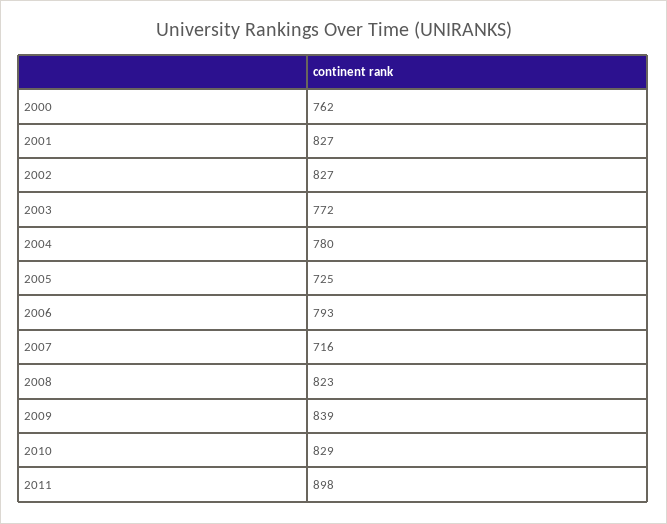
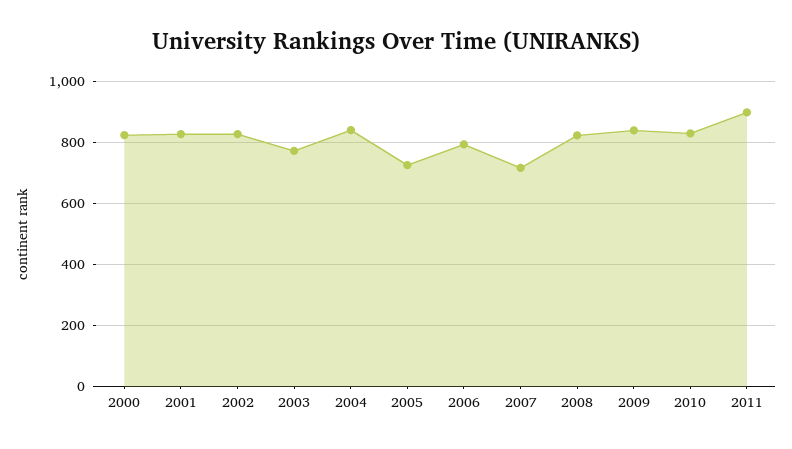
  {
-   "2000": 762,
+   "2000": 820,
    "2001": 827,
    "2002": 827,
    "2003": 772,
-   "2004": 780,
+   "2004": 840,
    "2005": 725,
    "2006": 793,
    "2007": 716,
    "2008": 823,
    "2009": 839,
    "2010": 829,
    "2011": 898
  }

